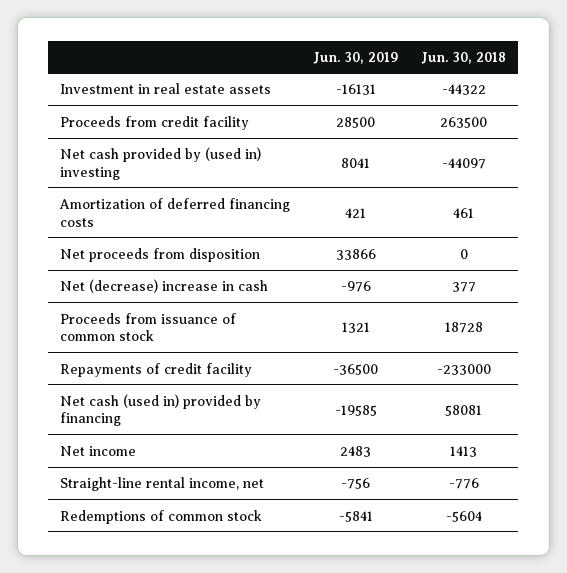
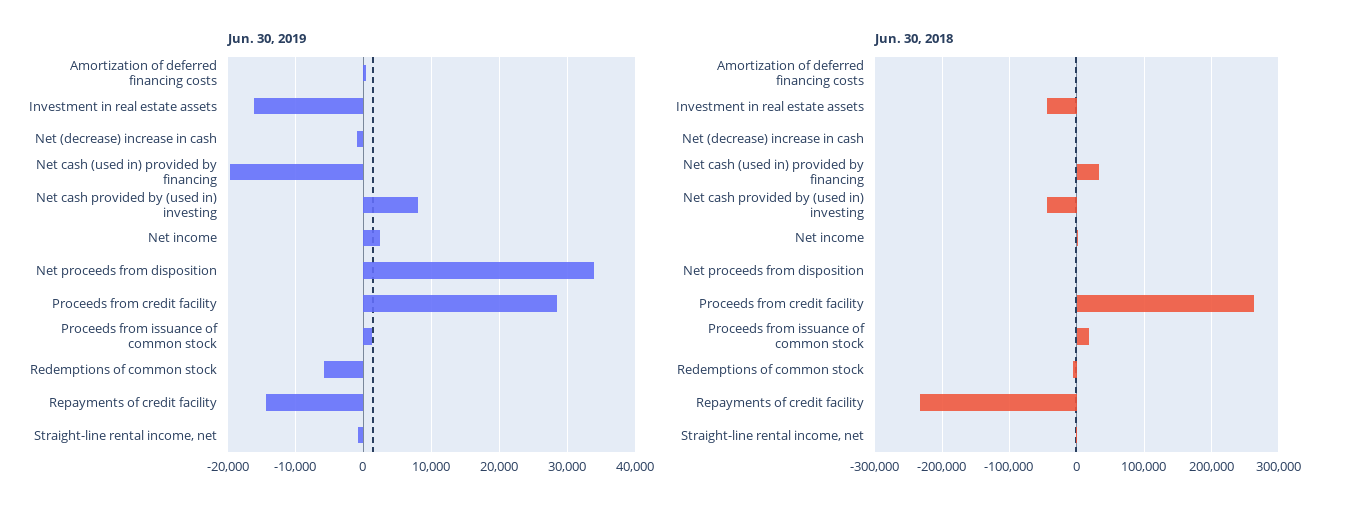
  {
    "Jun. 30, 2019": {
      "Investment in real estate assets": -16131,
      "Proceeds from credit facility": 28500,
      "Net cash provided by (used in) investing": 8041,
      "Amortization of deferred financing costs": 421,
      "Net proceeds from disposition": 33866,
      "Net (decrease) increase in cash": -976,
      "Proceeds from issuance of common stock": 1321,
-     "Repayments of credit facility": -36500,
+     "Repayments of credit facility": -14000,
      "Net cash (used in) provided by financing": -19585,
      "Net income": 2483,
      "Straight-line rental income, net": -756,
      "Redemptions of common stock": -5841
    },
    "Jun. 30, 2018": {
      "Investment in real estate assets": -44322,
      "Proceeds from credit facility": 263500,
      "Net cash provided by (used in) investing": -44097,
      "Amortization of deferred financing costs": 461,
      "Net proceeds from disposition": 0,
      "Net (decrease) increase in cash": 377,
      "Proceeds from issuance of common stock": 18728,
      "Repayments of credit facility": -233000,
-     "Net cash (used in) provided by financing": 58081,
+     "Net cash (used in) provided by financing": 30000,
      "Net income": 1413,
      "Straight-line rental income, net": -776,
      "Redemptions of common stock": -5604
    }
  }

